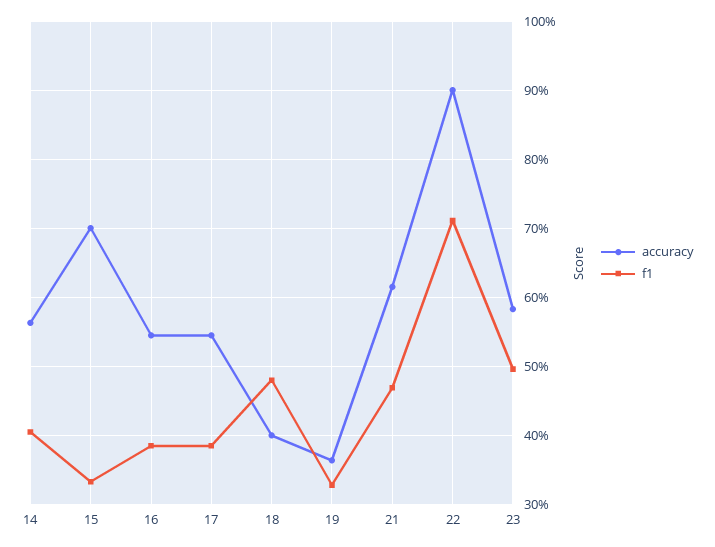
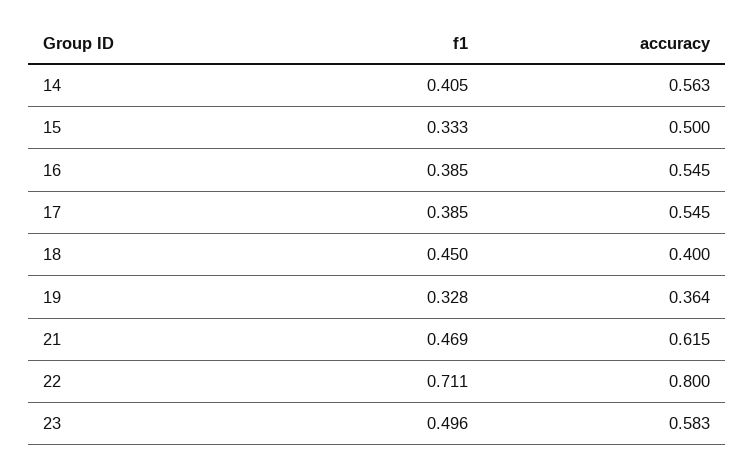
  {
    "accuracy": {
      "14": 0.563,
-     "15": 0.7,
+     "15": 0.5,
      "16": 0.545,
      "17": 0.545,
      "18": 0.4,
      "19": 0.364,
      "21": 0.615,
-     "22": 0.9,
+     "22": 0.8,
      "23": 0.583
    },
    "f1": {
      "14": 0.405,
      "15": 0.333,
      "16": 0.385,
      "17": 0.385,
-     "18": 0.48,
+     "18": 0.45,
      "19": 0.328,
      "21": 0.469,
      "22": 0.711,
      "23": 0.496
    }
  }

